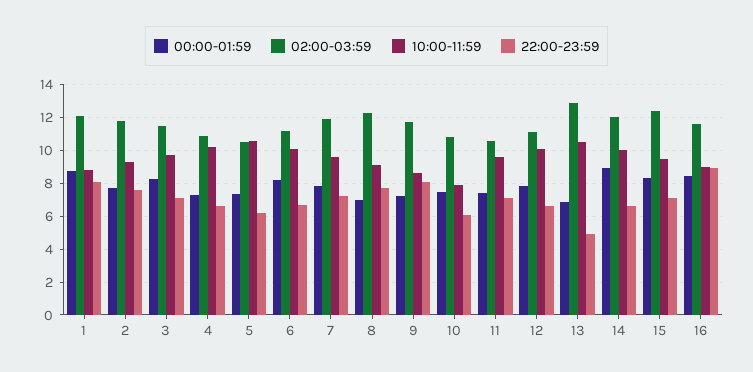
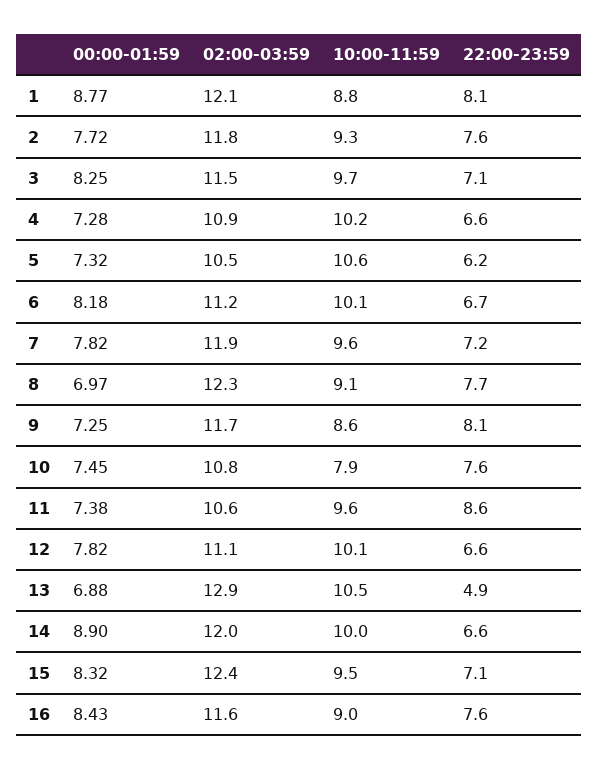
  {
    "00:00-01:59": {
      "1": 8.77,
      "2": 7.72,
      "3": 8.25,
      "4": 7.28,
      "5": 7.32,
      "6": 8.18,
      "7": 7.82,
      "8": 6.97,
      "9": 7.25,
      "10": 7.45,
      "11": 7.38,
      "12": 7.82,
      "13": 6.88,
      "14": 8.9,
      "15": 8.32,
      "16": 8.43
    },
    "02:00-03:59": {
      "1": 12.1,
      "2": 11.8,
      "3": 11.5,
      "4": 10.9,
      "5": 10.5,
      "6": 11.2,
      "7": 11.9,
      "8": 12.3,
      "9": 11.7,
      "10": 10.8,
      "11": 10.6,
      "12": 11.1,
      "13": 12.9,
      "14": 12,
      "15": 12.4,
      "16": 11.6
    },
    "10:00-11:59": {
      "1": 8.8,
      "2": 9.3,
      "3": 9.7,
      "4": 10.2,
      "5": 10.6,
      "6": 10.1,
      "7": 9.6,
      "8": 9.1,
      "9": 8.6,
      "10": 7.9,
      "11": 9.6,
      "12": 10.1,
      "13": 10.5,
      "14": 10,
      "15": 9.5,
      "16": 9
    },
    "22:00-23:59": {
      "1": 8.1,
      "2": 7.6,
      "3": 7.1,
      "4": 6.6,
      "5": 6.2,
      "6": 6.7,
      "7": 7.2,
      "8": 7.7,
      "9": 8.1,
-     "10": 6,
+     "10": 7.6,
-     "11": 7,
+     "11": 8.6,
      "12": 6.6,
      "13": 4.9,
      "14": 6.6,
      "15": 7.1,
-     "16": 9
+     "16": 7.6
    }
  }

